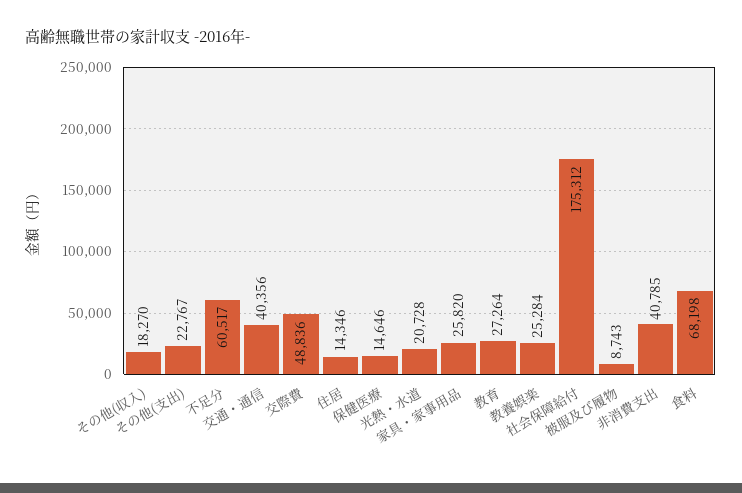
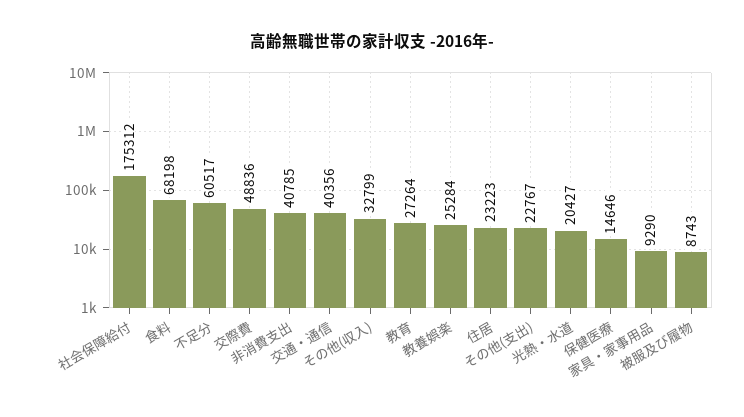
  {
-   "その他(収入)": 18270,
+   "その他(収入)": 32799,
    "その他(支出)": 22767,
    "不足分": 60517,
    "交通・通信": 40356,
    "交際費": 48836,
-   "住居": 14346,
+   "住居": 23223,
    "保健医療": 14646,
-   "光熱・水道": 20728,
+   "光熱・水道": 20427,
-   "家具・家事用品": 25820,
+   "家具・家事用品": 9290,
    "教育": 27264,
    "教養娯楽": 25284,
    "社会保障給付": 175312,
    "被服及び履物": 8743,
    "非消費支出": 40785,
    "食料": 68198
  }

